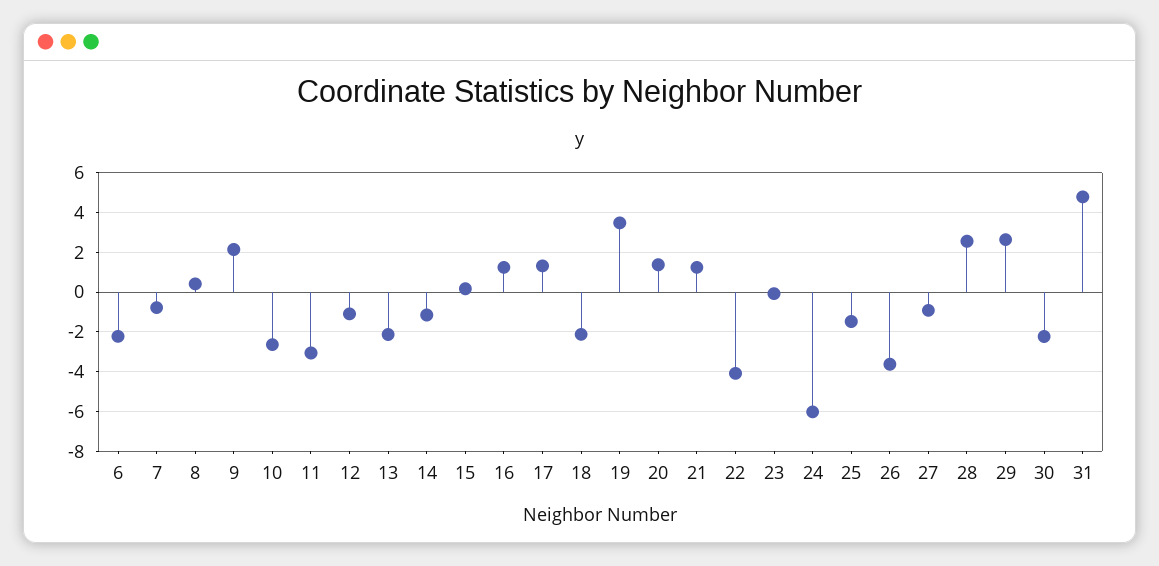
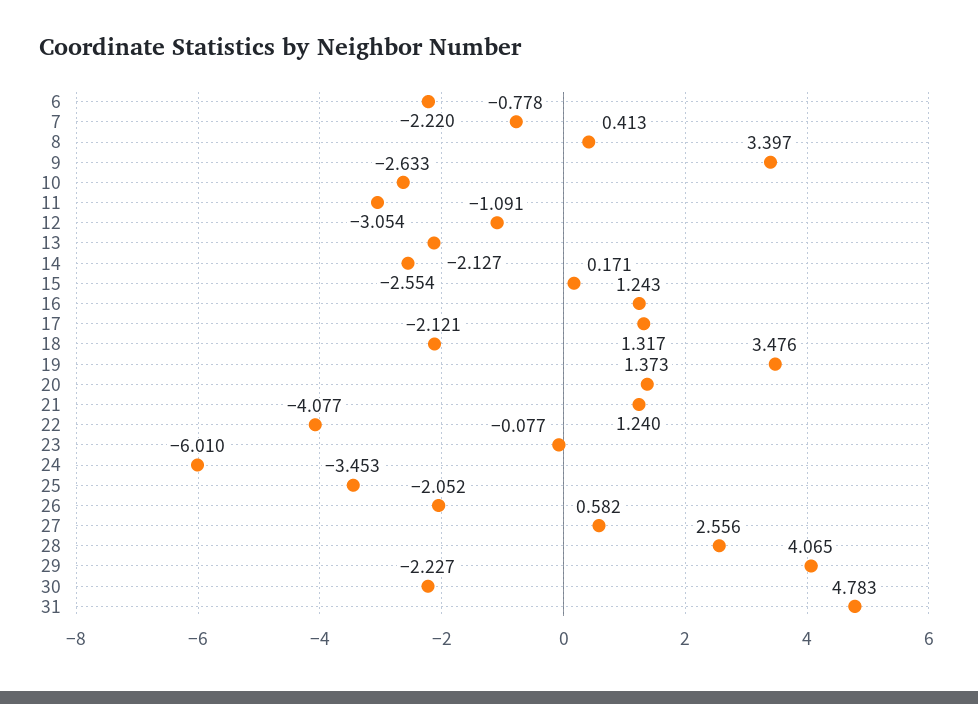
  {
    "6": -2.22,
    "7": -0.778,
    "8": 0.413,
-   "9": 2,
+   "9": 3.397,
    "10": -2.633,
    "11": -3.054,
    "12": -1.091,
    "13": -2.127,
-   "14": -1,
+   "14": -2.554,
    "15": 0.171,
    "16": 1.243,
    "17": 1.317,
    "18": -2.121,
    "19": 3.476,
    "20": 1.373,
    "21": 1.24,
    "22": -4.077,
    "23": -0.077,
    "24": -6.01,
-   "25": -1.5,
+   "25": -3.453,
-   "26": -3.5,
+   "26": -2.052,
-   "27": -1,
+   "27": 0.582,
    "28": 2.556,
-   "29": 2.5,
+   "29": 4.065,
    "30": -2.227,
    "31": 4.783
  }

